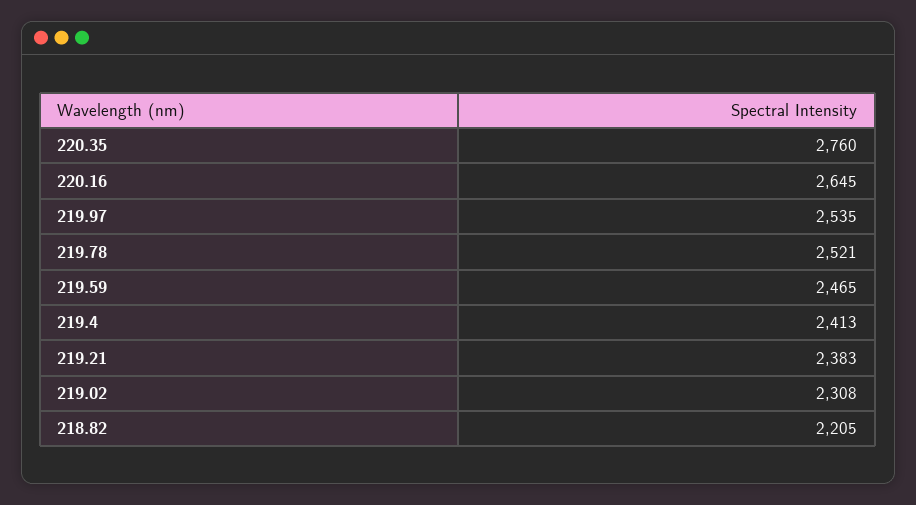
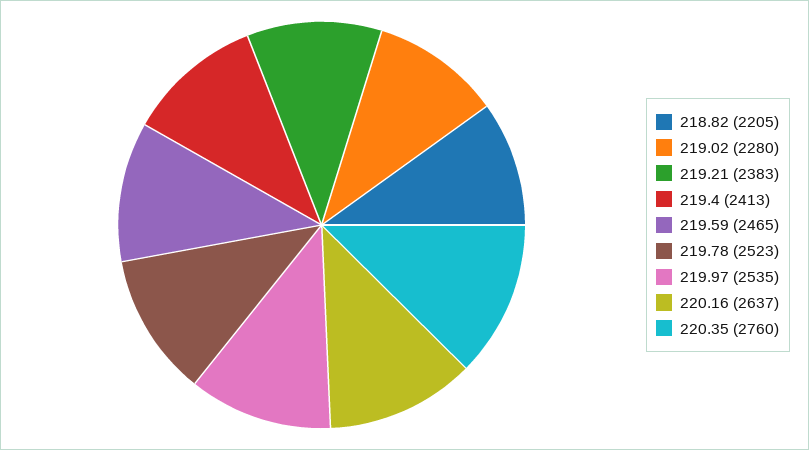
  {
    "220.35": 2760,
-   "220.16": 2645,
+   "220.16": 2637,
    "219.97": 2535,
-   "219.78": 2521,
+   "219.78": 2523,
    "219.59": 2465,
    "219.4": 2413,
    "219.21": 2383,
-   "219.02": 2308,
+   "219.02": 2280,
    "218.82": 2205
  }

